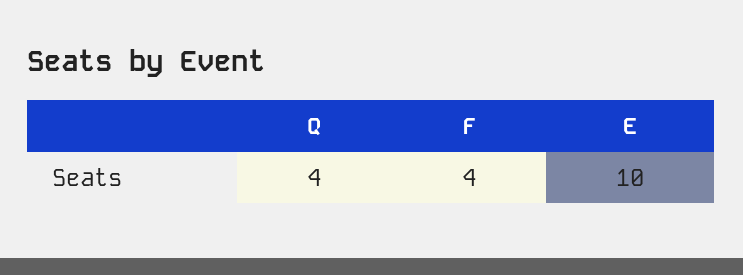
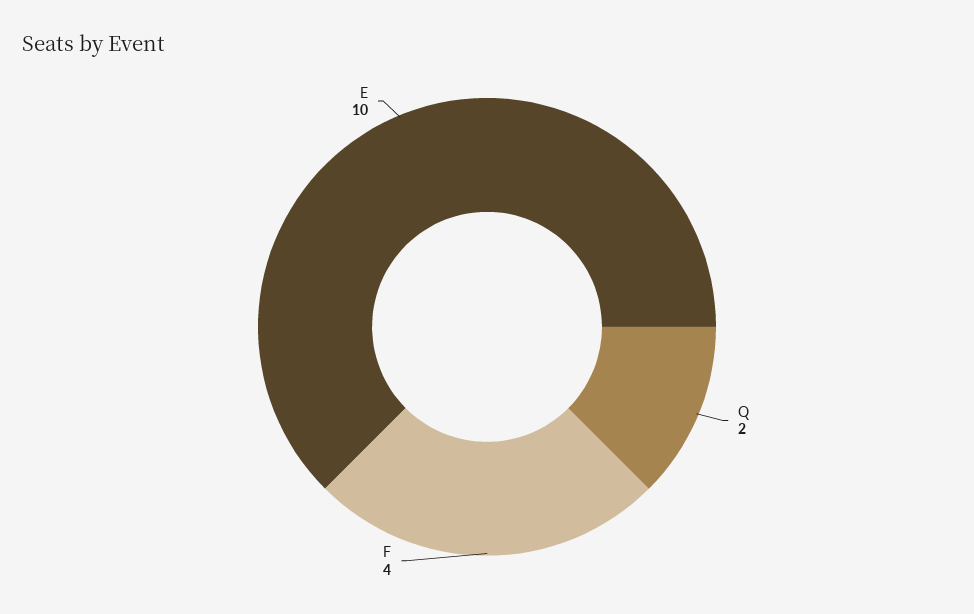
  {
-   "Q": 4,
+   "Q": 2,
    "F": 4,
    "E": 10
  }

